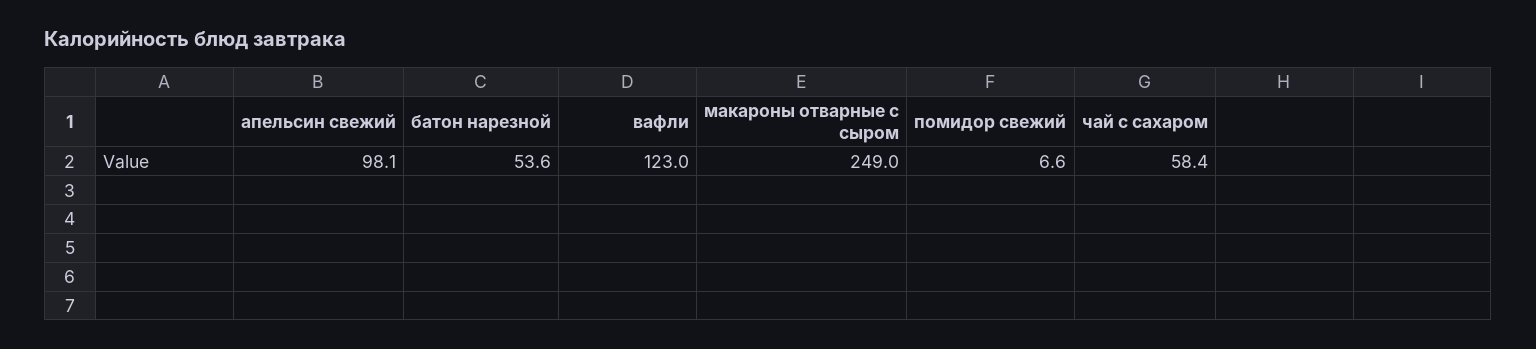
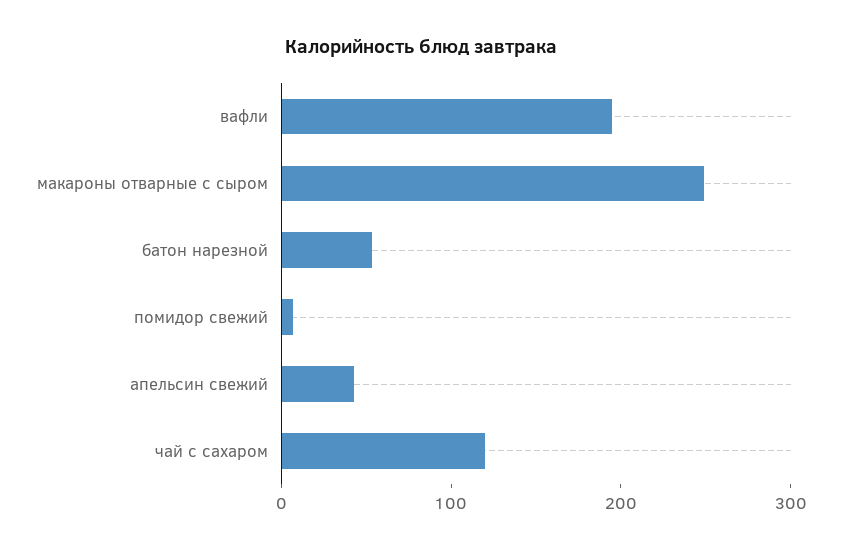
  {
-   "апельсин свежий": 98.1,
+   "апельсин свежий": 40,
    "батон нарезной": 53.6,
-   "вафли": 123,
+   "вафли": 200,
    "макароны отварные с сыром": 249,
    "помидор свежий": 6.6,
-   "чай с сахаром": 58.4
+   "чай с сахаром": 120
  }

